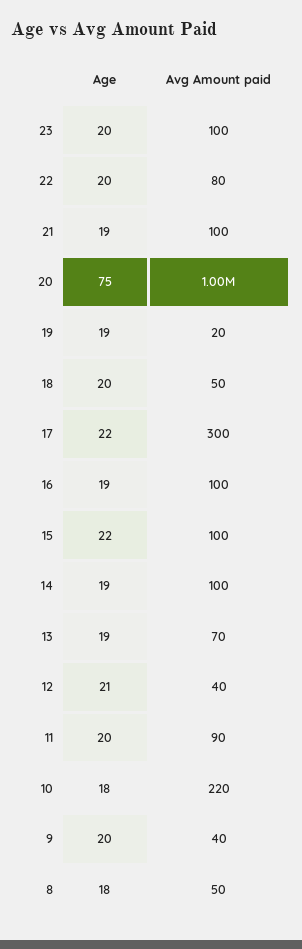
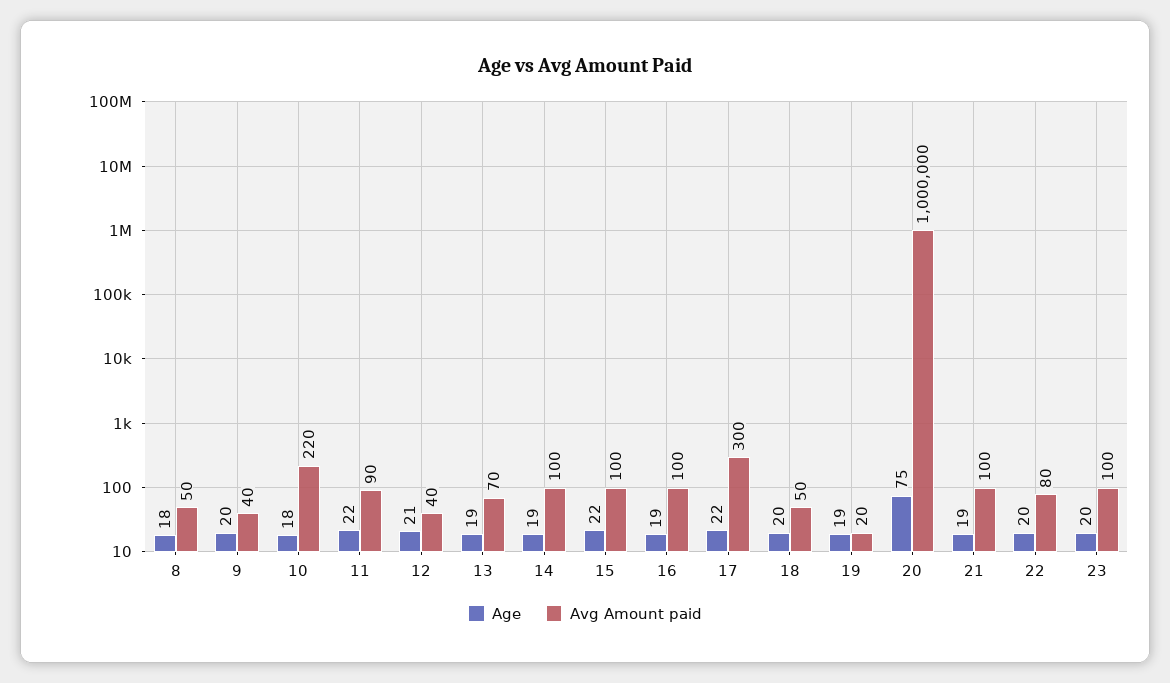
  {
    "Age": {
      "23": 20,
      "22": 20,
      "21": 19,
      "20": 75,
      "19": 19,
      "18": 20,
      "17": 22,
      "16": 19,
      "15": 22,
      "14": 19,
      "13": 19,
      "12": 21,
-     "11": 20,
+     "11": 22,
      "10": 18,
      "9": 20,
      "8": 18
    },
    "Avg Amount paid": {
      "23": 100,
      "22": 80,
      "21": 100,
      "20": 1000000,
      "19": 20,
      "18": 50,
      "17": 300,
      "16": 100,
      "15": 100,
      "14": 100,
      "13": 70,
      "12": 40,
      "11": 90,
      "10": 220,
      "9": 40,
      "8": 50
    }
  }

